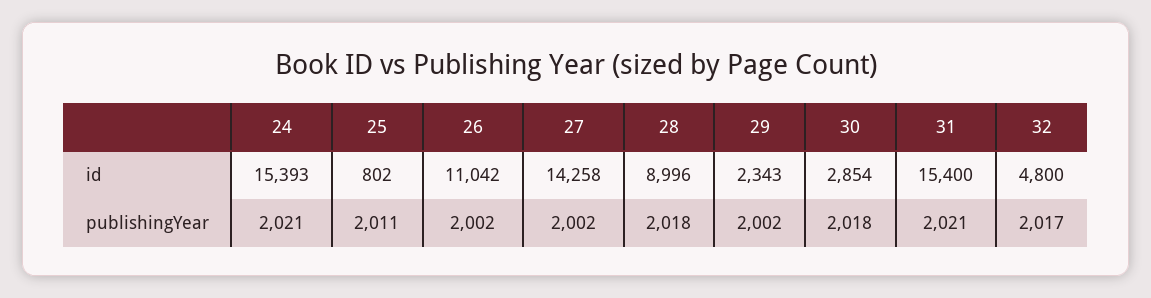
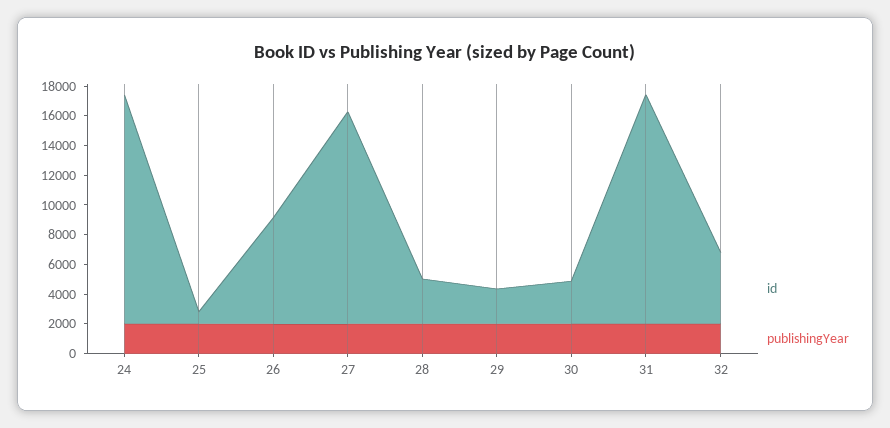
  {
    "id": {
      "24": 15393,
      "25": 802,
-     "26": 11042,
+     "26": 7000,
      "27": 14258,
-     "28": 8996,
+     "28": 3000,
      "29": 2343,
      "30": 2854,
      "31": 15400,
      "32": 4800
    },
    "publishingYear": {
      "24": 2021,
      "25": 2011,
      "26": 2002,
      "27": 2002,
      "28": 2018,
      "29": 2002,
      "30": 2018,
      "31": 2021,
      "32": 2017
    }
  }

